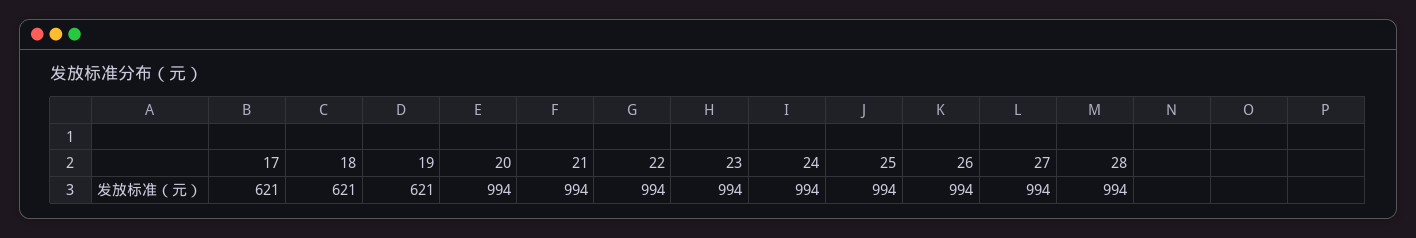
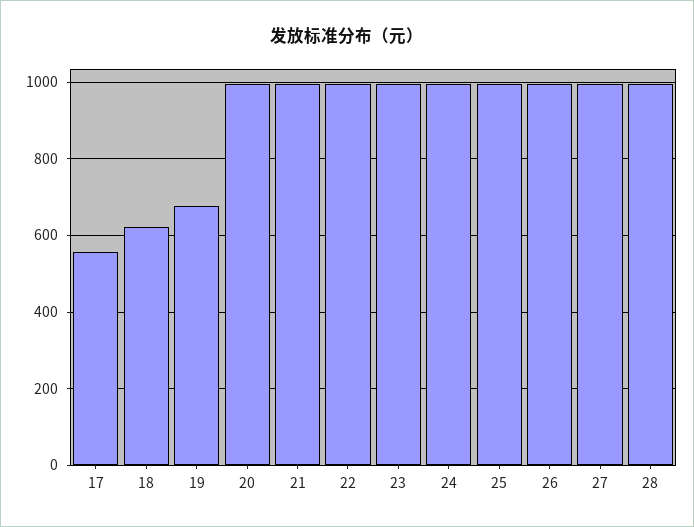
  {
-   "17": 621,
+   "17": 560,
    "18": 621,
-   "19": 621,
+   "19": 680,
    "20": 994,
    "21": 994,
    "22": 994,
    "23": 994,
    "24": 994,
    "25": 994,
    "26": 994,
    "27": 994,
    "28": 994
  }

